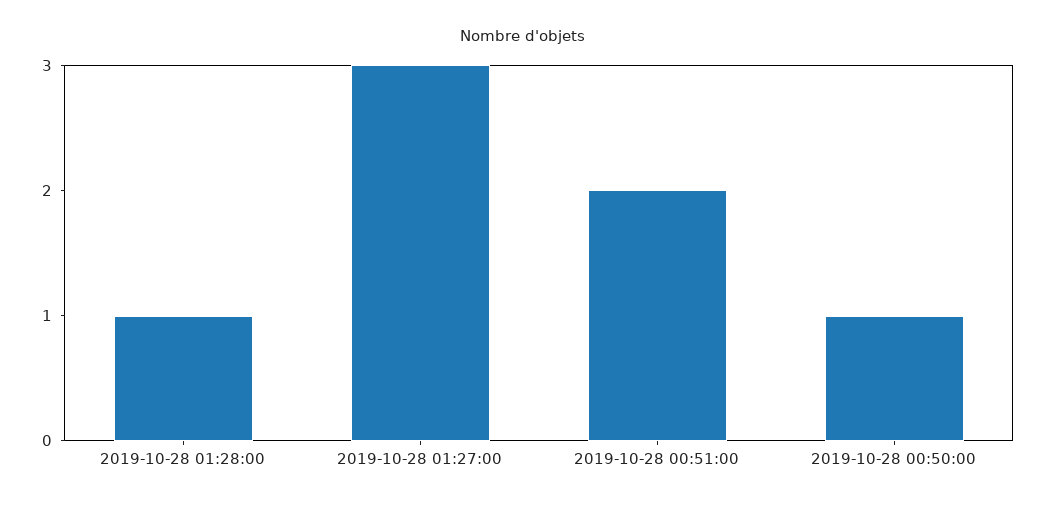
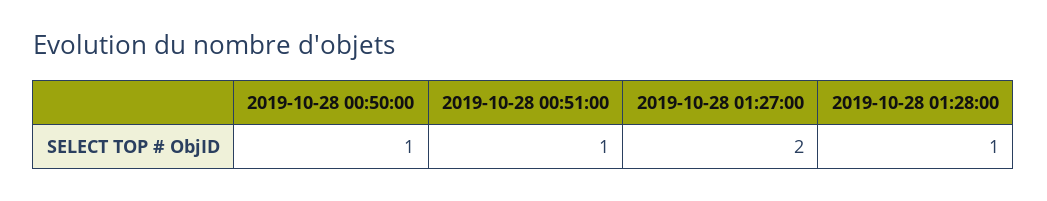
  {
    "2019-10-28 01:28:00": 1,
-   "2019-10-28 01:27:00": 3,
+   "2019-10-28 01:27:00": 2,
-   "2019-10-28 00:51:00": 2,
+   "2019-10-28 00:51:00": 1,
    "2019-10-28 00:50:00": 1
  }

